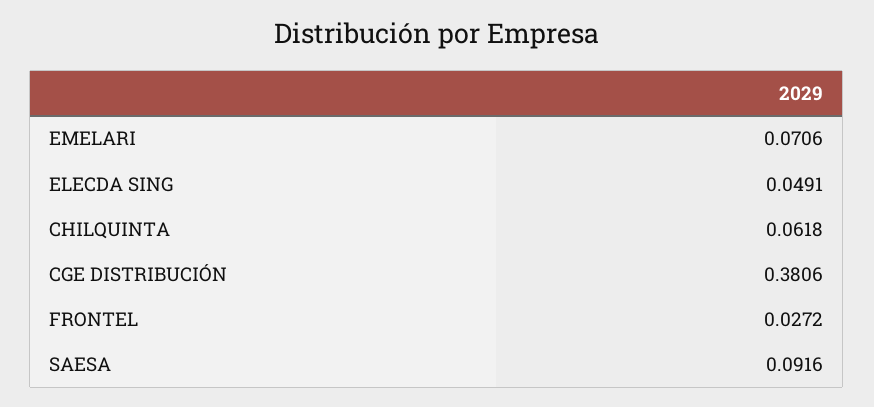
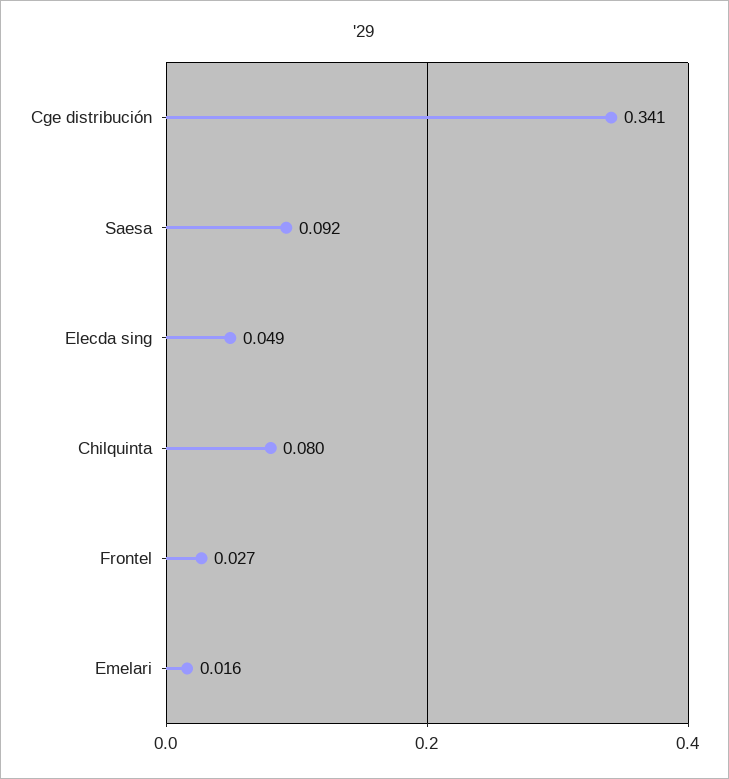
  {
-   "EMELARI": 0.0706,
+   "EMELARI": 0.016,
    "ELECDA SING": 0.0491,
-   "CHILQUINTA": 0.0618,
+   "CHILQUINTA": 0.08,
-   "CGE DISTRIBUCIÓN": 0.3806,
+   "CGE DISTRIBUCIÓN": 0.341,
    "FRONTEL": 0.0272,
    "SAESA": 0.0916
  }

